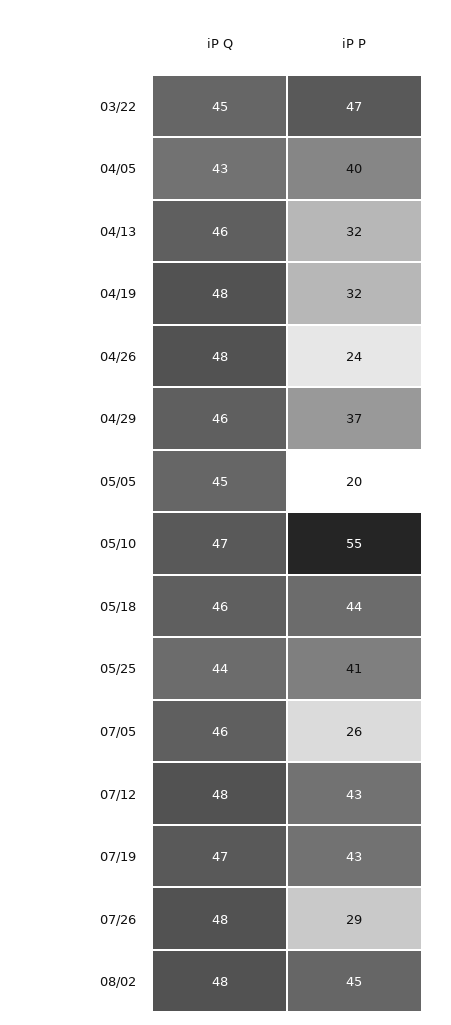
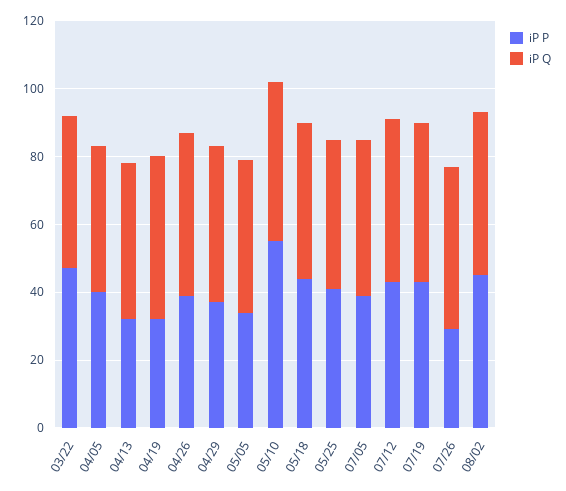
  {
    "iP Q": {
      "03/22": 45,
      "04/05": 43,
      "04/13": 46,
      "04/19": 48,
      "04/26": 48,
      "04/29": 46,
      "05/05": 45,
      "05/10": 47,
      "05/18": 46,
      "05/25": 44,
      "07/05": 46,
      "07/12": 48,
      "07/19": 47,
      "07/26": 48,
      "08/02": 48
    },
    "iP P": {
      "03/22": 47,
      "04/05": 40,
      "04/13": 32,
      "04/19": 32,
-     "04/26": 24,
+     "04/26": 40,
      "04/29": 37,
-     "05/05": 20,
+     "05/05": 35,
      "05/10": 55,
      "05/18": 44,
      "05/25": 41,
-     "07/05": 26,
+     "07/05": 40,
      "07/12": 43,
      "07/19": 43,
      "07/26": 29,
      "08/02": 45
    }
  }

